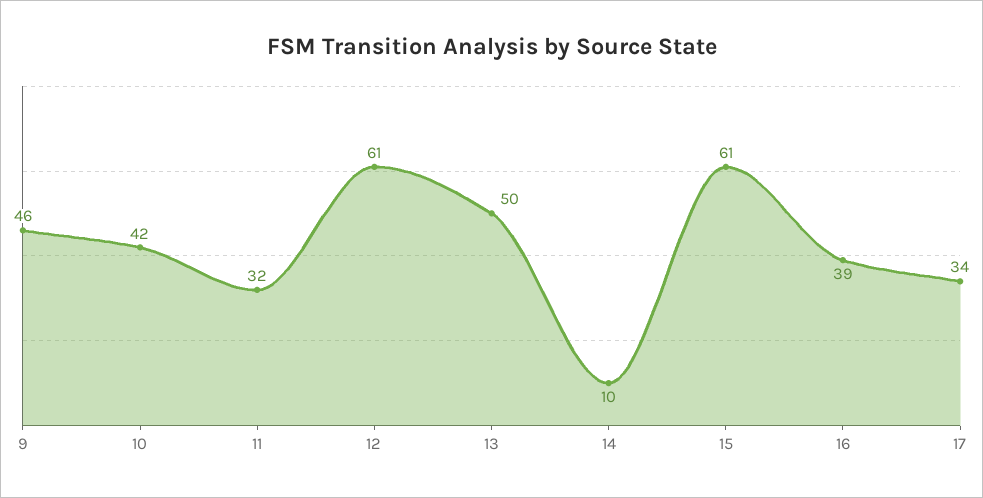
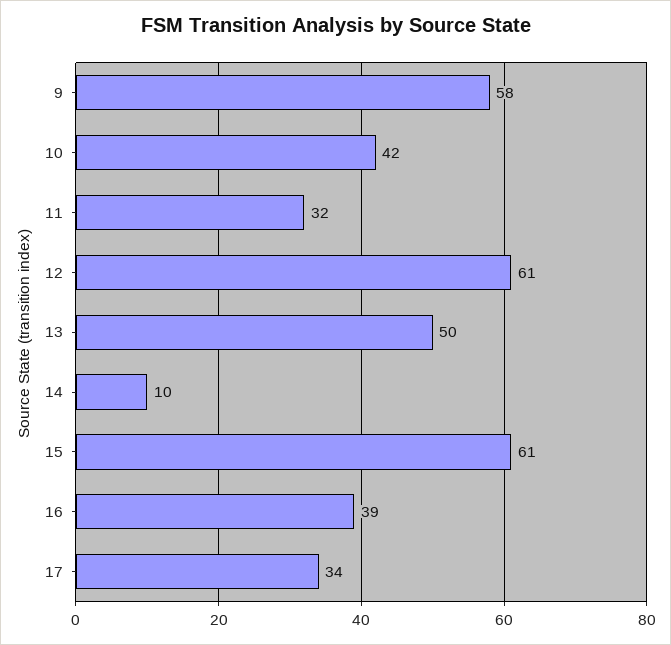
  {
-   "9": 46,
+   "9": 58,
    "10": 42,
    "11": 32,
    "12": 61,
    "13": 50,
    "14": 10,
    "15": 61,
    "16": 39,
    "17": 34
  }

